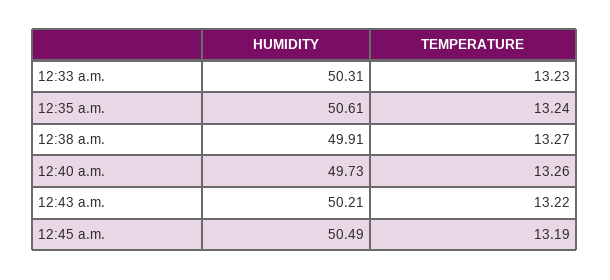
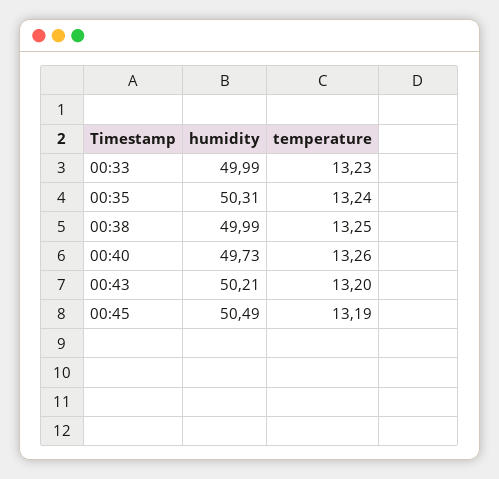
  {
    "HUMIDITY": {
-     "12:33 a.m.": 50.31,
+     "12:33 a.m.": 49.99,
-     "12:35 a.m.": 50.61,
+     "12:35 a.m.": 50.31,
-     "12:38 a.m.": 49.91,
+     "12:38 a.m.": 49.99,
      "12:40 a.m.": 49.73,
      "12:43 a.m.": 50.21,
      "12:45 a.m.": 50.49
    },
    "TEMPERATURE": {
      "12:33 a.m.": 13.23,
      "12:35 a.m.": 13.24,
-     "12:38 a.m.": 13.27,
+     "12:38 a.m.": 13.25,
      "12:40 a.m.": 13.26,
-     "12:43 a.m.": 13.22,
+     "12:43 a.m.": 13.2,
      "12:45 a.m.": 13.19
    }
  }

